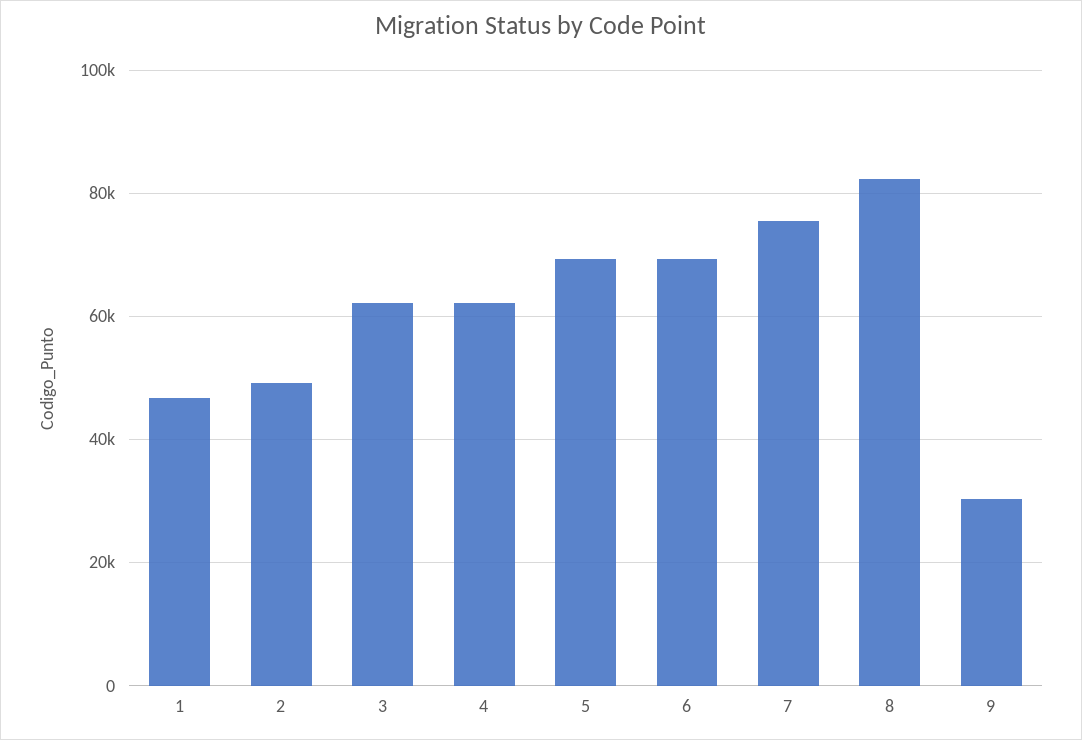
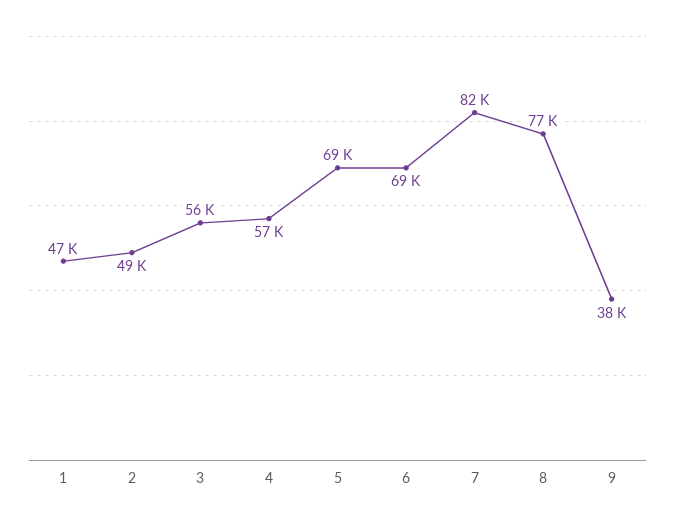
  {
    "1": 47000,
    "2": 49000,
-   "3": 62000,
+   "3": 56000,
-   "4": 62000,
+   "4": 57000,
    "5": 69000,
    "6": 69000,
-   "7": 76000,
+   "7": 82000,
-   "8": 82000,
+   "8": 77000,
-   "9": 30000
+   "9": 38000
  }

